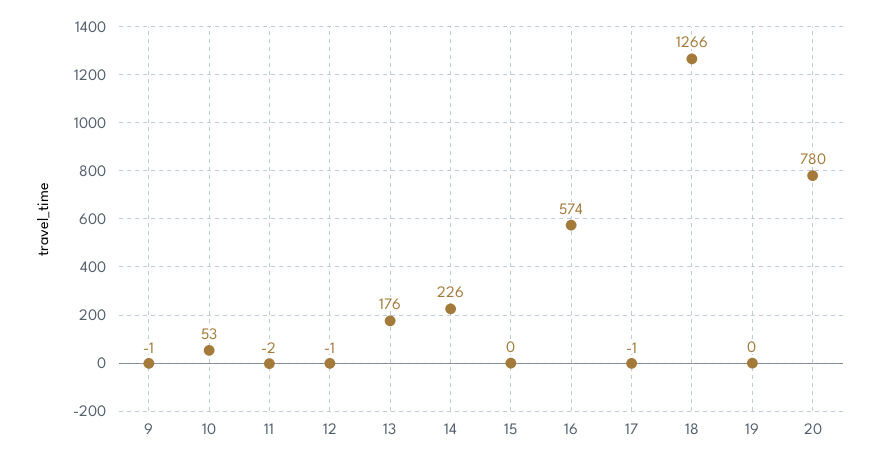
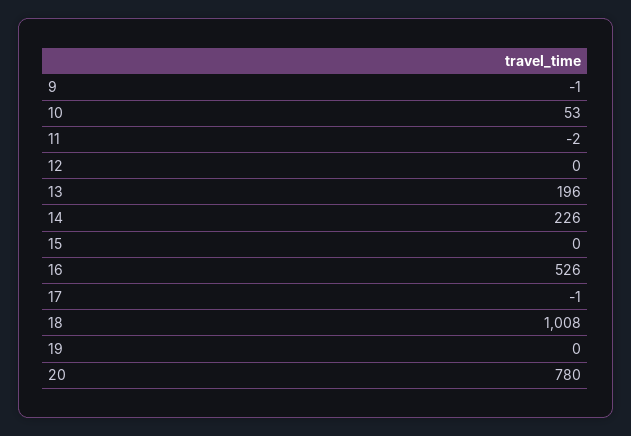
  {
    "9": -1,
    "10": 53,
    "11": -2,
-   "12": -1,
+   "12": 0,
-   "13": 176,
+   "13": 196,
    "14": 226,
    "15": 0,
-   "16": 574,
+   "16": 526,
    "17": -1,
-   "18": 1266,
+   "18": 1008,
    "19": 0,
    "20": 780
  }

